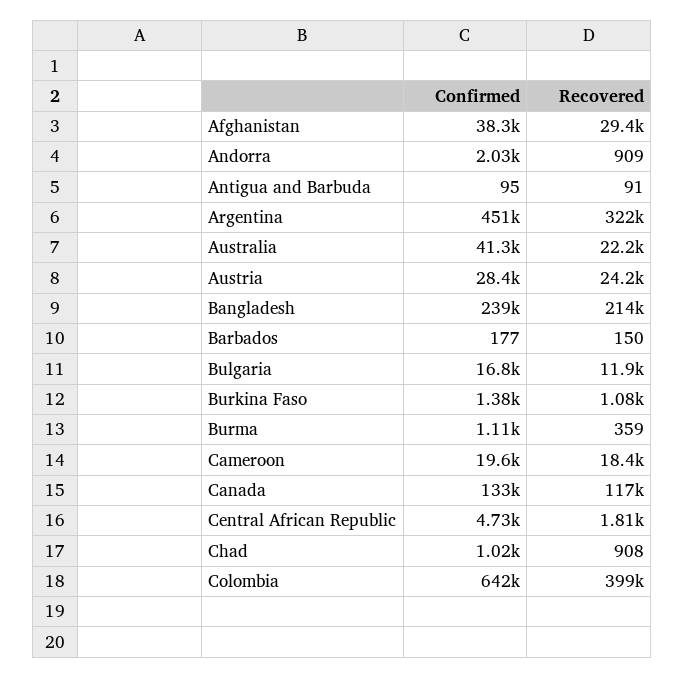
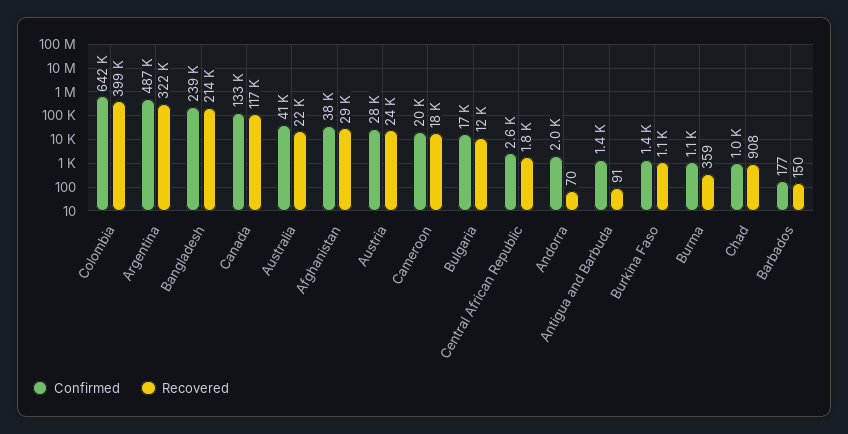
  {
    "Confirmed": {
      "Afghanistan": 38300,
      "Andorra": 2030,
-     "Antigua and Barbuda": 95,
+     "Antigua and Barbuda": 1400,
-     "Argentina": 451000,
+     "Argentina": 487000,
      "Australia": 41300,
      "Austria": 28400,
      "Bangladesh": 239000,
      "Barbados": 177,
      "Bulgaria": 16800,
      "Burkina Faso": 1380,
      "Burma": 1110,
      "Cameroon": 19600,
      "Canada": 133000,
-     "Central African Republic": 4730,
+     "Central African Republic": 2600,
      "Chad": 1020,
      "Colombia": 642000
    },
    "Recovered": {
      "Afghanistan": 29400,
-     "Andorra": 909,
+     "Andorra": 70,
      "Antigua and Barbuda": 91,
      "Argentina": 322000,
      "Australia": 22200,
      "Austria": 24200,
      "Bangladesh": 214000,
      "Barbados": 150,
      "Bulgaria": 11900,
      "Burkina Faso": 1080,
      "Burma": 359,
      "Cameroon": 18400,
      "Canada": 117000,
      "Central African Republic": 1810,
      "Chad": 908,
      "Colombia": 399000
    }
  }

